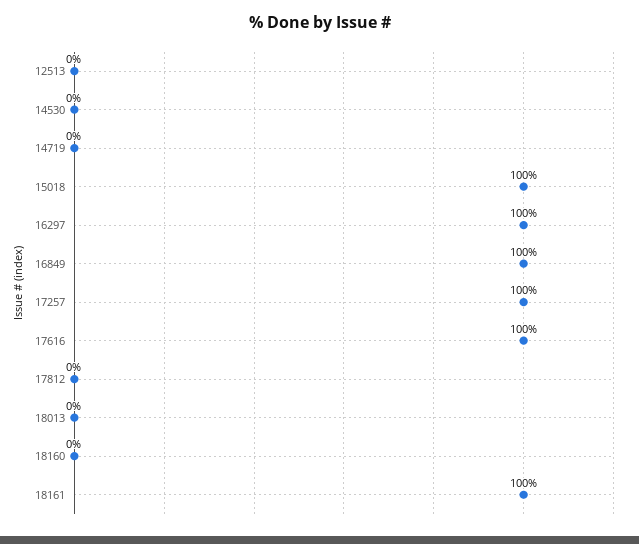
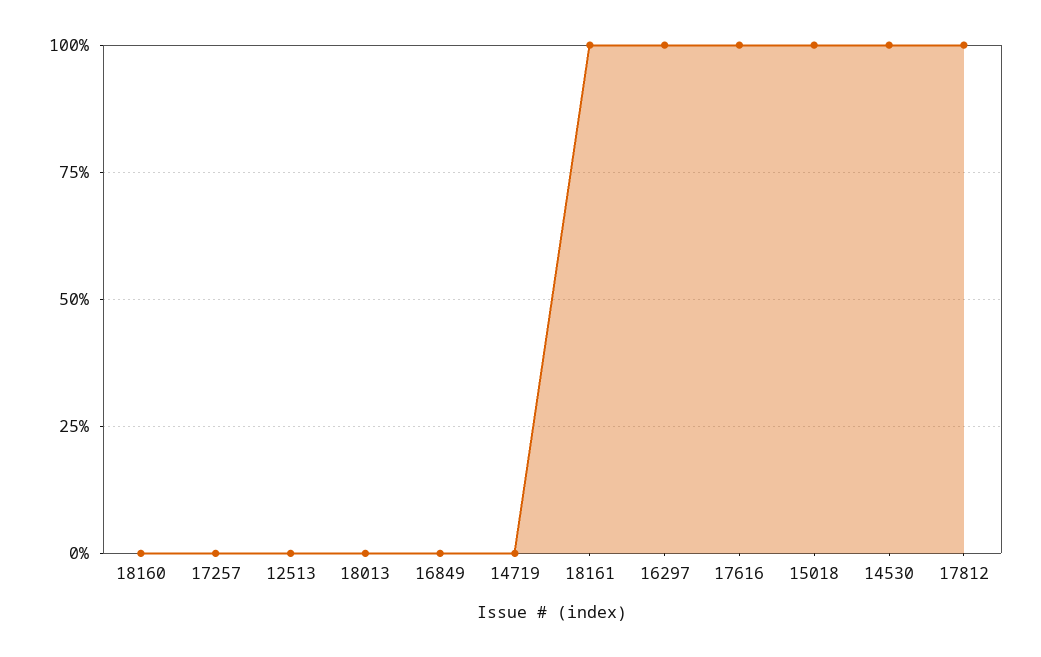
  {
    "12513": 0,
-   "14530": 0,
+   "14530": 100,
    "14719": 0,
    "15018": 100,
    "16297": 100,
-   "16849": 100,
+   "16849": 0,
-   "17257": 100,
+   "17257": 0,
    "17616": 100,
-   "17812": 0,
+   "17812": 100,
    "18013": 0,
    "18160": 0,
    "18161": 100
  }

